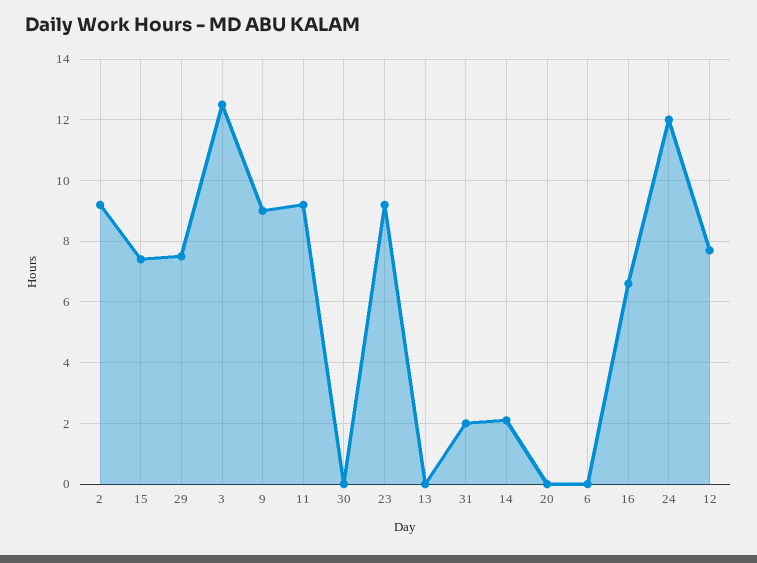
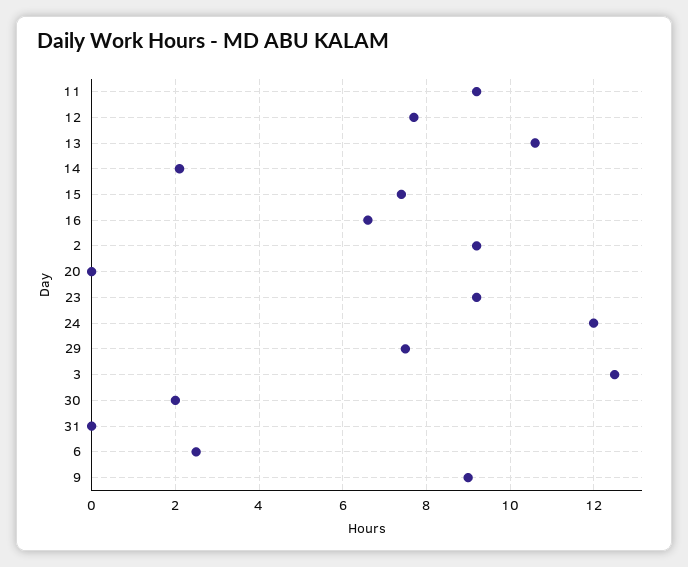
  {
    "2": 9,
    "15": 7.5,
    "29": 7.5,
    "3": 12.5,
    "9": 9,
    "11": 9,
-   "30": 0,
+   "30": 2,
    "23": 9,
-   "13": 0,
+   "13": 10.5,
-   "31": 2,
+   "31": 0,
    "14": 2,
    "20": 0,
-   "6": 0,
+   "6": 2.5,
    "16": 6.5,
    "24": 12,
    "12": 7.5
  }

